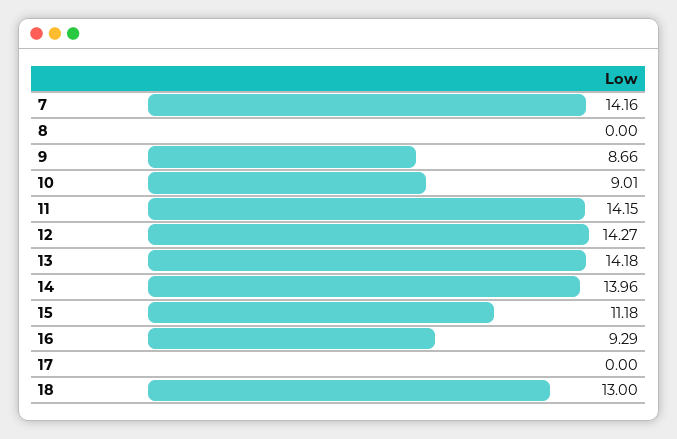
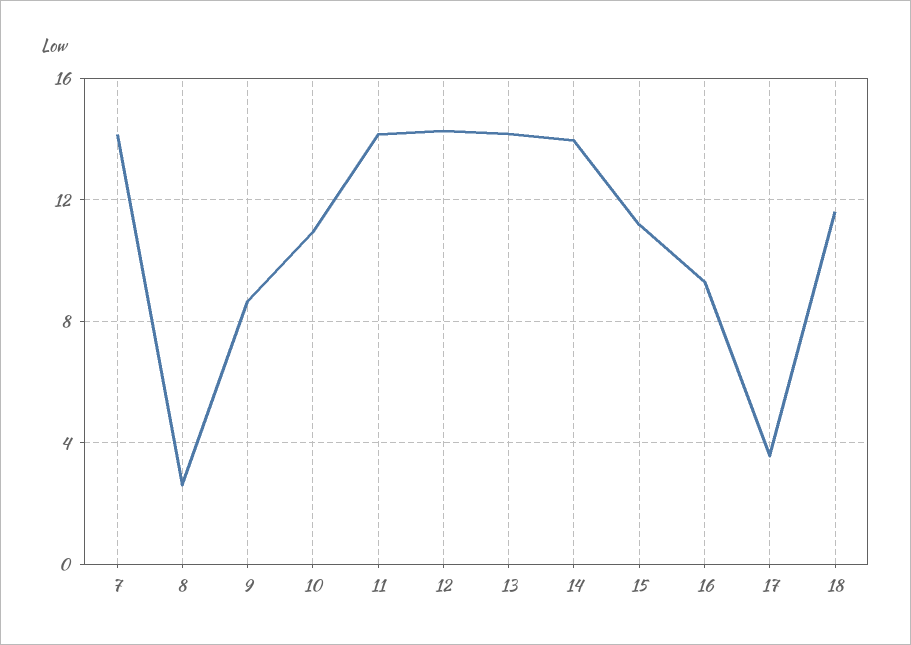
  {
    "7": 14.16,
-   "8": 0,
+   "8": 2.5,
    "9": 8.66,
-   "10": 9.01,
+   "10": 11,
    "11": 14.15,
    "12": 14.27,
    "13": 14.18,
    "14": 13.96,
    "15": 11.18,
    "16": 9.29,
-   "17": 0,
+   "17": 3.5,
-   "18": 13
+   "18": 11.5
  }

